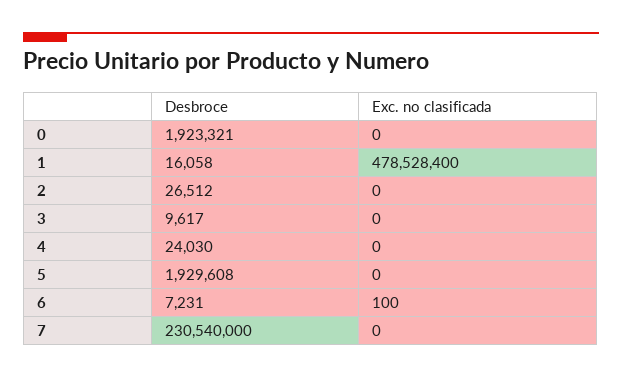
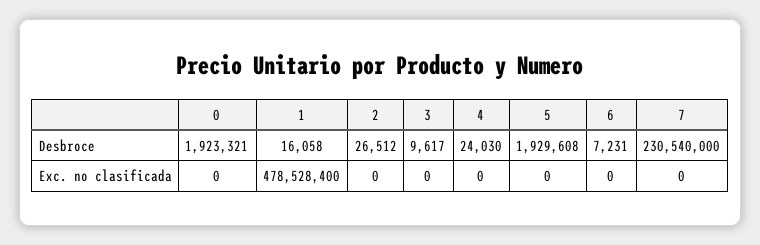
  {
    "Desbroce": {
      "0": 1923321,
      "1": 16058,
      "2": 26512,
      "3": 9617,
      "4": 24030,
      "5": 1929608,
      "6": 7231,
      "7": 230540000
    },
    "Exc. no clasificada": {
      "0": 0,
      "1": 478528400,
      "2": 0,
      "3": 0,
      "4": 0,
      "5": 0,
-     "6": 100,
+     "6": 0,
      "7": 0
    }
  }

